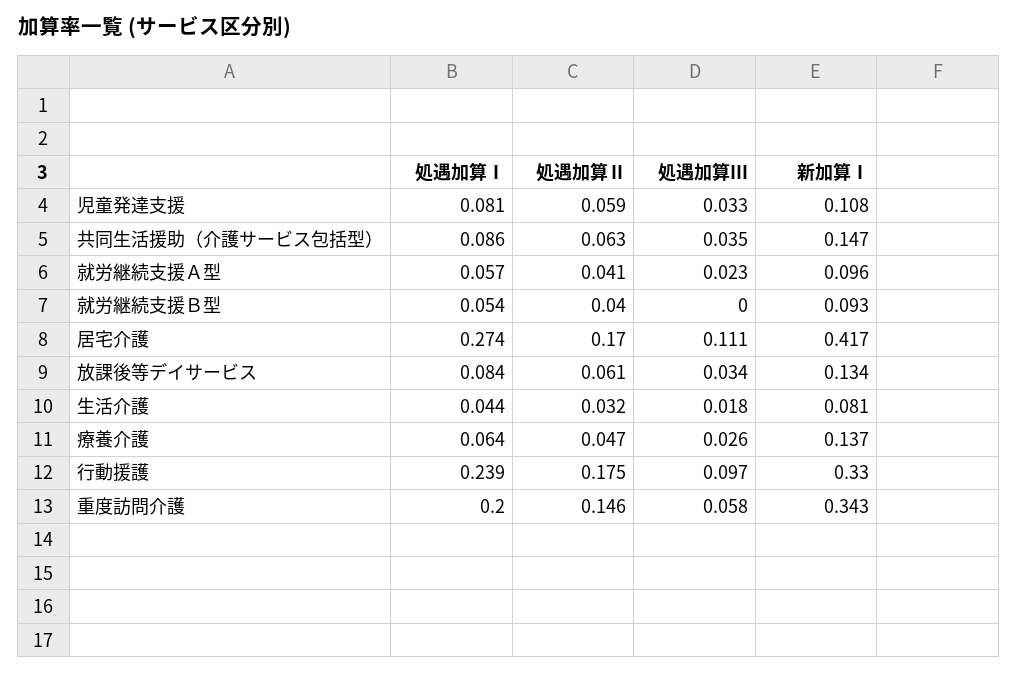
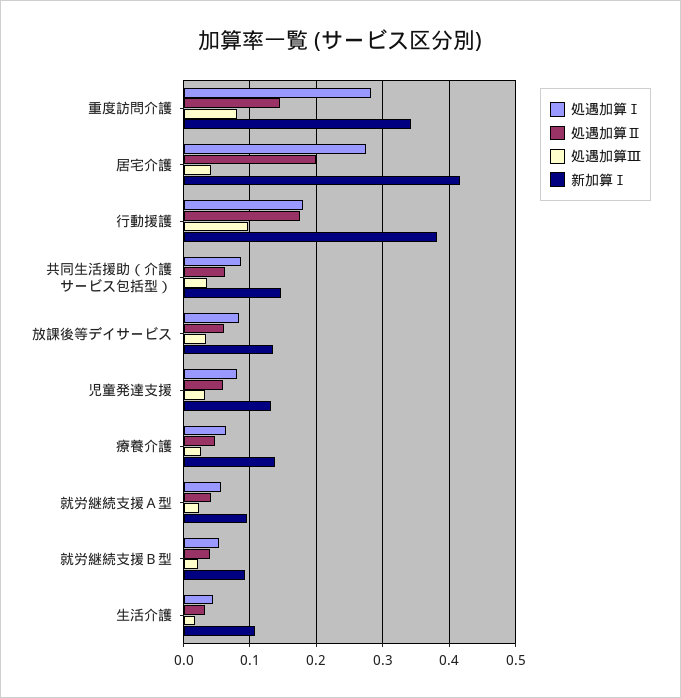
  {
    "処遇加算Ⅰ": {
      "児童発達支援": 0.081,
      "共同生活援助（介護サービス包括型）": 0.086,
      "就労継続支援Ａ型": 0.057,
      "就労継続支援Ｂ型": 0.054,
      "居宅介護": 0.274,
      "放課後等デイサービス": 0.084,
      "生活介護": 0.044,
      "療養介護": 0.064,
-     "行動援護": 0.239,
+     "行動援護": 0.18,
-     "重度訪問介護": 0.2
+     "重度訪問介護": 0.28
    },
    "処遇加算Ⅱ": {
      "児童発達支援": 0.059,
      "共同生活援助（介護サービス包括型）": 0.063,
      "就労継続支援Ａ型": 0.041,
      "就労継続支援Ｂ型": 0.04,
-     "居宅介護": 0.17,
+     "居宅介護": 0.2,
      "放課後等デイサービス": 0.061,
      "生活介護": 0.032,
      "療養介護": 0.047,
      "行動援護": 0.175,
      "重度訪問介護": 0.146
    },
    "処遇加算Ⅲ": {
      "児童発達支援": 0.033,
      "共同生活援助（介護サービス包括型）": 0.035,
      "就労継続支援Ａ型": 0.023,
-     "就労継続支援Ｂ型": 0,
+     "就労継続支援Ｂ型": 0.02,
-     "居宅介護": 0.111,
+     "居宅介護": 0.04,
      "放課後等デイサービス": 0.034,
      "生活介護": 0.018,
      "療養介護": 0.026,
      "行動援護": 0.097,
-     "重度訪問介護": 0.058
+     "重度訪問介護": 0.08
    },
    "新加算Ⅰ": {
-     "児童発達支援": 0.108,
+     "児童発達支援": 0.13,
      "共同生活援助（介護サービス包括型）": 0.147,
      "就労継続支援Ａ型": 0.096,
      "就労継続支援Ｂ型": 0.093,
      "居宅介護": 0.417,
      "放課後等デイサービス": 0.134,
-     "生活介護": 0.081,
+     "生活介護": 0.11,
      "療養介護": 0.137,
-     "行動援護": 0.33,
+     "行動援護": 0.38,
      "重度訪問介護": 0.343
    }
  }

